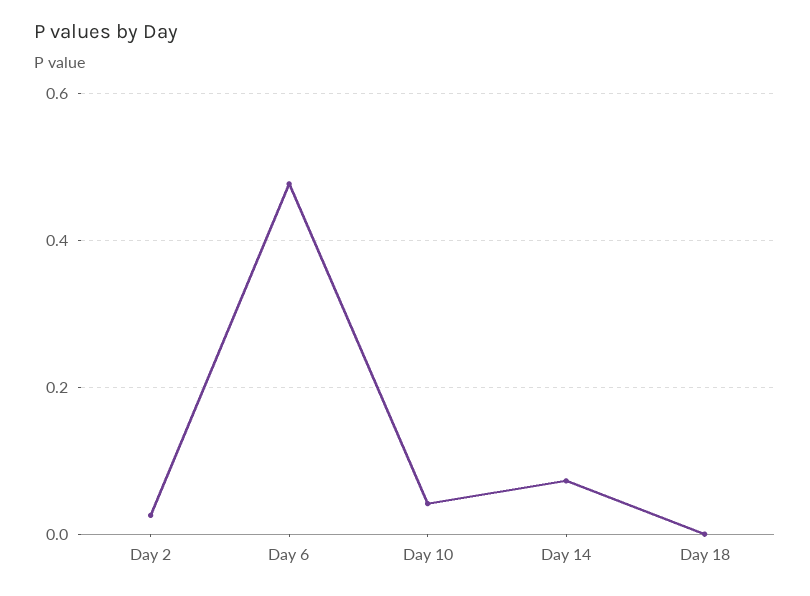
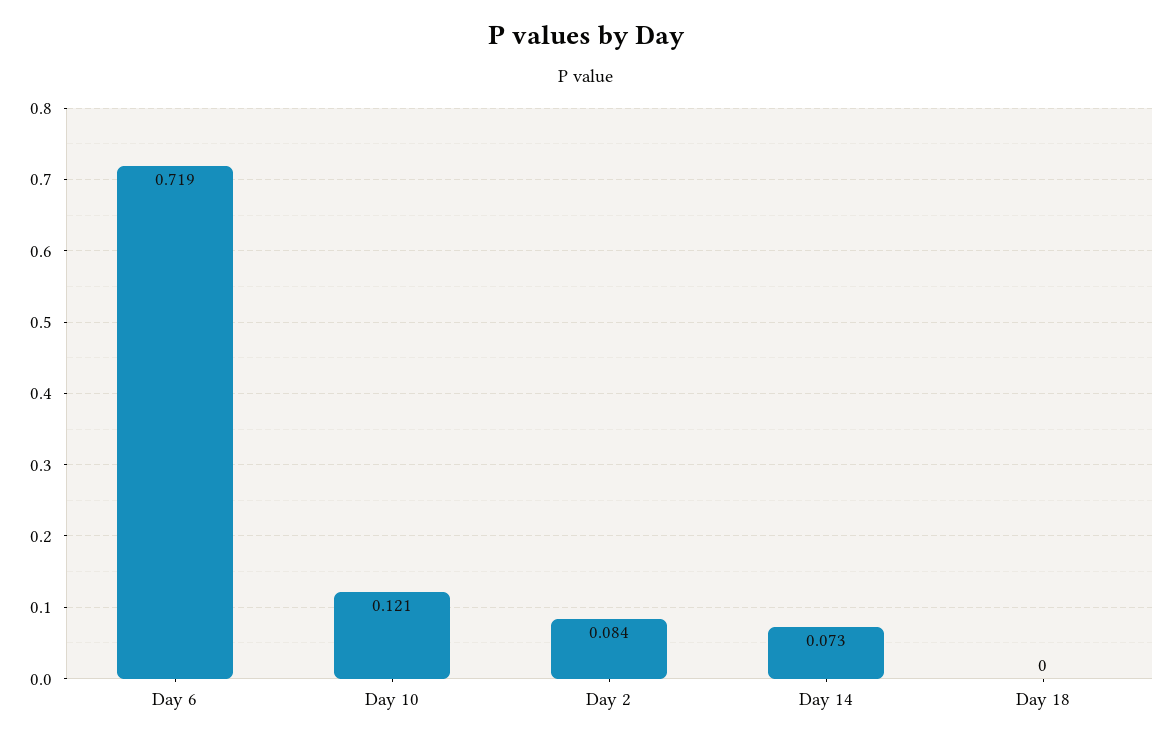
  {
-   "Day 2": 0.02,
+   "Day 2": 0.084,
-   "Day 6": 0.48,
+   "Day 6": 0.719,
-   "Day 10": 0.04,
+   "Day 10": 0.121,
    "Day 14": 0.073,
    "Day 18": 0
  }

